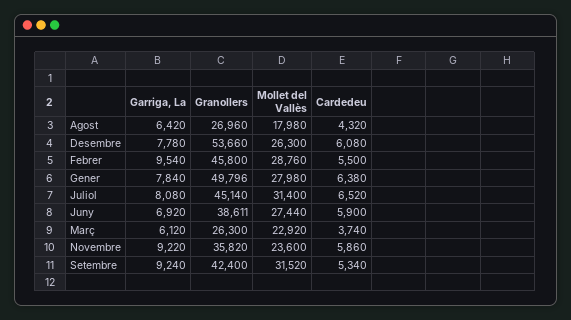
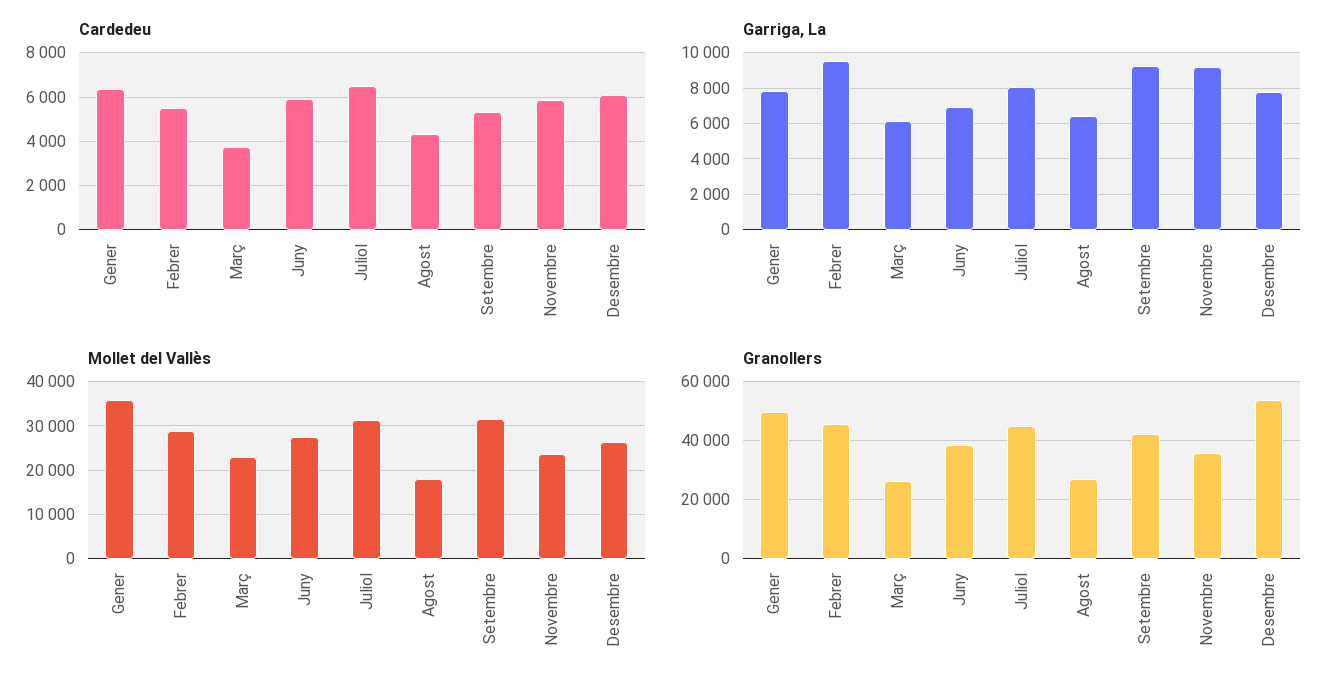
  {
    "Garriga, La": {
      "Agost": 6420,
      "Desembre": 7780,
      "Febrer": 9540,
      "Gener": 7840,
      "Juliol": 8080,
      "Juny": 6920,
      "Març": 6120,
      "Novembre": 9220,
      "Setembre": 9240
    },
    "Granollers": {
      "Agost": 26960,
      "Desembre": 53660,
      "Febrer": 45800,
      "Gener": 49796,
      "Juliol": 45140,
      "Juny": 38611,
      "Març": 26300,
      "Novembre": 35820,
      "Setembre": 42400
    },
    "Mollet del Vallès": {
      "Agost": 17980,
      "Desembre": 26300,
      "Febrer": 28760,
-     "Gener": 27980,
+     "Gener": 36000,
      "Juliol": 31400,
      "Juny": 27440,
      "Març": 22920,
      "Novembre": 23600,
      "Setembre": 31520
    },
    "Cardedeu": {
      "Agost": 4320,
      "Desembre": 6080,
      "Febrer": 5500,
      "Gener": 6380,
      "Juliol": 6520,
      "Juny": 5900,
      "Març": 3740,
      "Novembre": 5860,
      "Setembre": 5340
    }
  }

